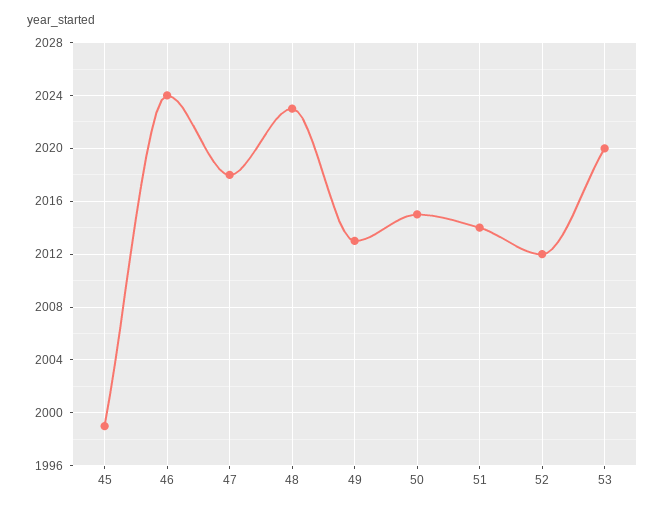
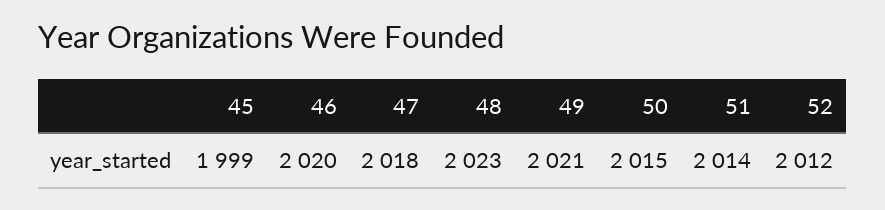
  {
    "45": 1999,
-   "46": 2024,
+   "46": 2020,
    "47": 2018,
    "48": 2023,
-   "49": 2013,
+   "49": 2021,
    "50": 2015,
    "51": 2014,
-   "52": 2012,
+   "52": 2012
-   "53": 2020
  }

